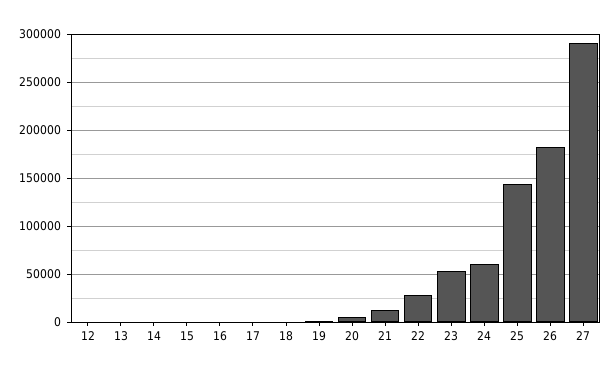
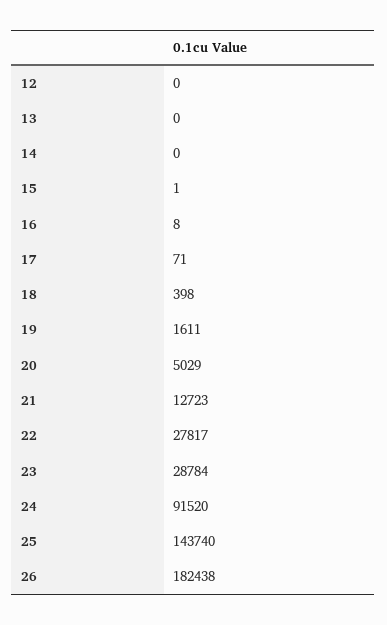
  {
    "12": 0,
    "13": 0,
    "14": 0,
    "15": 1,
    "16": 8,
    "17": 71,
    "18": 398,
    "19": 1611,
    "20": 5029,
    "21": 12723,
    "22": 27817,
-   "23": 50000,
+   "23": 28784,
-   "24": 60000,
+   "24": 91520,
    "25": 143740,
-   "26": 182438,
+   "26": 182438
-   "27": 290000
  }

